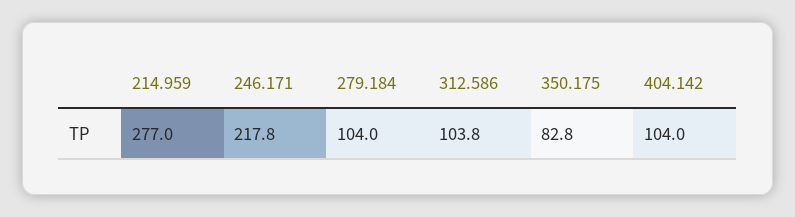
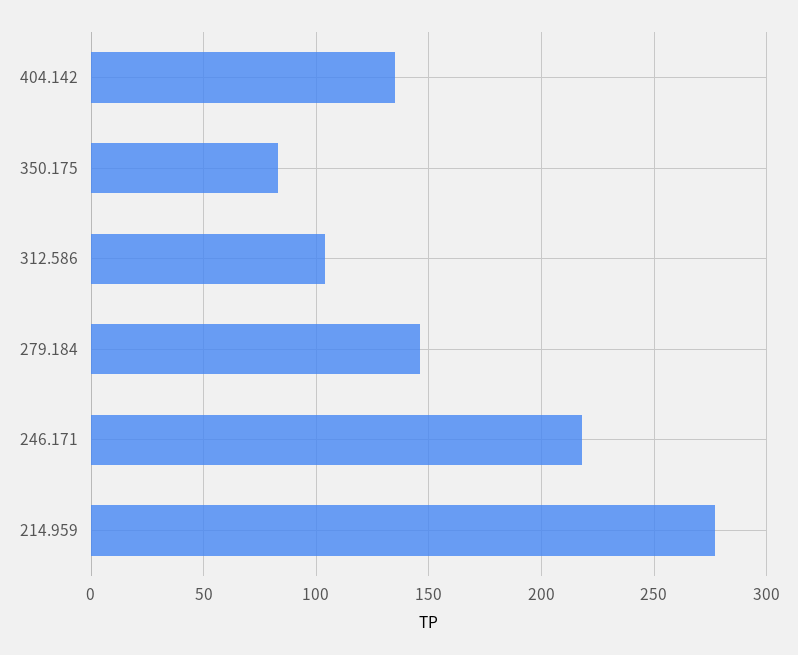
  {
    "214.959": 277,
    "246.171": 217.8,
-   "279.184": 104,
+   "279.184": 145,
    "312.586": 103.8,
    "350.175": 82.8,
-   "404.142": 104
+   "404.142": 135
  }

